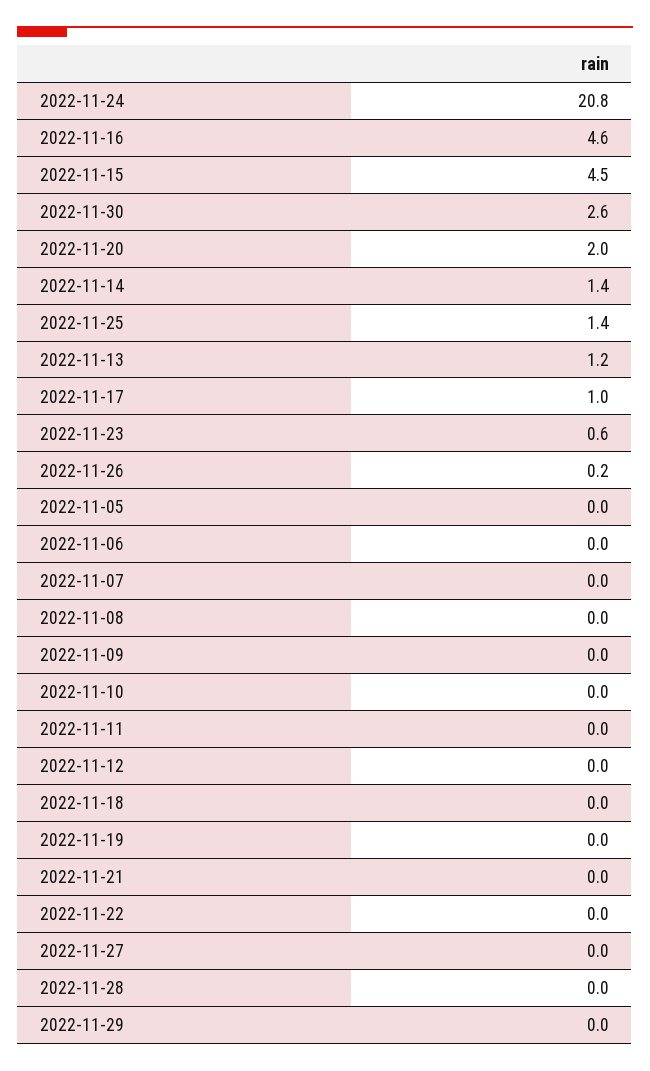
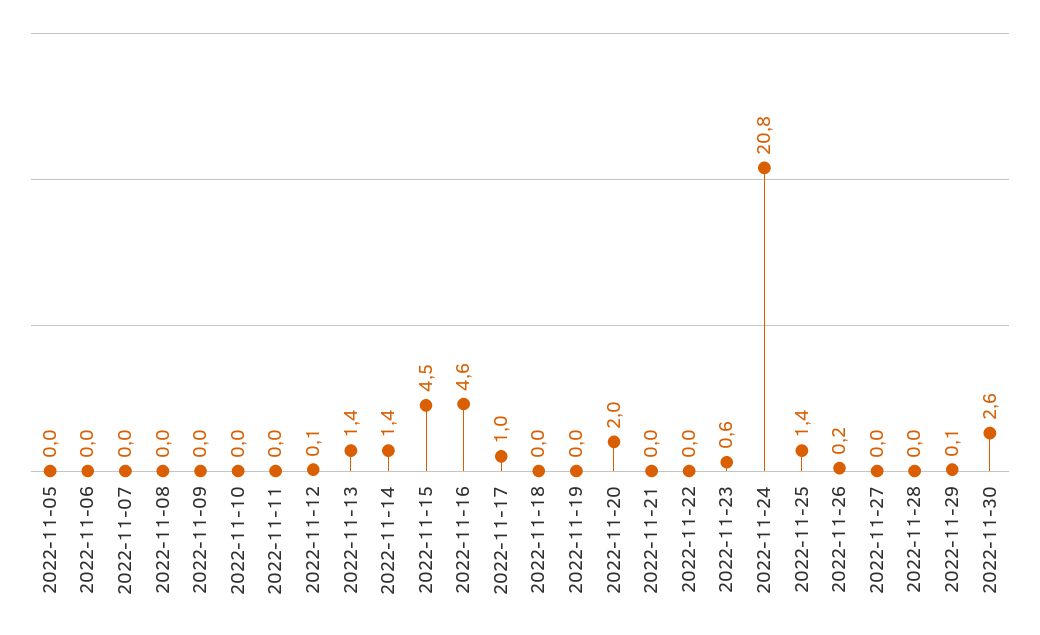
  {
    "2022-11-24": 20.8,
    "2022-11-16": 4.6,
    "2022-11-15": 4.5,
    "2022-11-30": 2.6,
    "2022-11-20": 2,
    "2022-11-14": 1.4,
    "2022-11-25": 1.4,
-   "2022-11-13": 1.2,
+   "2022-11-13": 1.4,
    "2022-11-17": 1,
    "2022-11-23": 0.6,
    "2022-11-26": 0.2,
    "2022-11-05": 0,
    "2022-11-06": 0,
    "2022-11-07": 0,
    "2022-11-08": 0,
    "2022-11-09": 0,
    "2022-11-10": 0,
    "2022-11-11": 0,
-   "2022-11-12": 0,
+   "2022-11-12": 0.1,
    "2022-11-18": 0,
    "2022-11-19": 0,
    "2022-11-21": 0,
    "2022-11-22": 0,
    "2022-11-27": 0,
    "2022-11-28": 0,
-   "2022-11-29": 0
+   "2022-11-29": 0.1
  }

